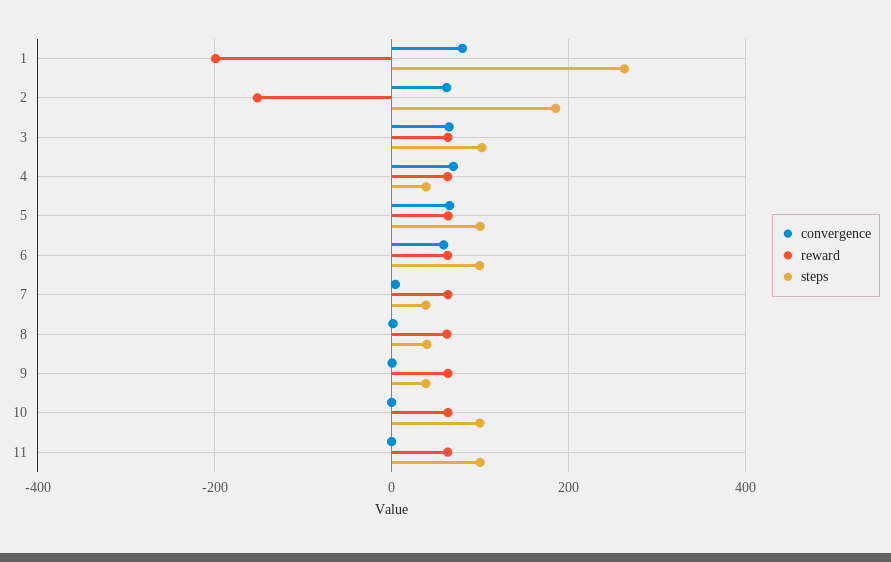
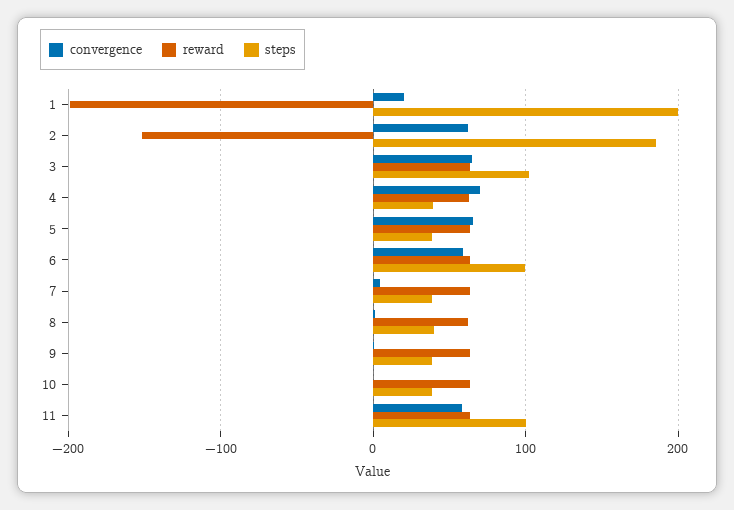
  {
    "convergence": {
-     "1": 80,
+     "1": 20,
      "2": 60,
      "3": 60,
      "4": 70,
      "5": 70,
      "6": 60,
      "7": 0,
      "8": 0,
      "9": 0,
      "10": 0,
-     "11": 0
+     "11": 60
    },
    "reward": {
      "1": -200,
      "2": -150,
      "3": 60,
      "4": 60,
      "5": 60,
      "6": 60,
      "7": 60,
      "8": 60,
      "9": 60,
      "10": 60,
      "11": 60
    },
    "steps": {
-     "1": 260,
+     "1": 200,
      "2": 190,
      "3": 100,
      "4": 40,
-     "5": 100,
+     "5": 40,
      "6": 100,
      "7": 40,
      "8": 40,
      "9": 40,
-     "10": 100,
+     "10": 40,
      "11": 100
    }
  }

